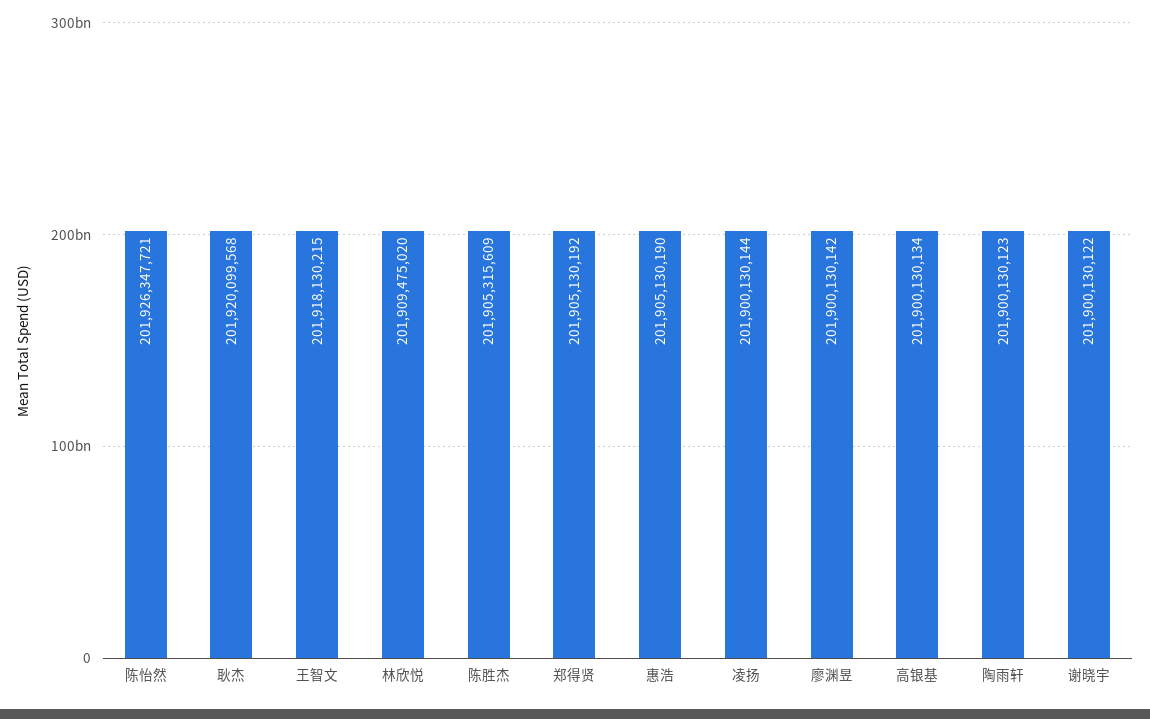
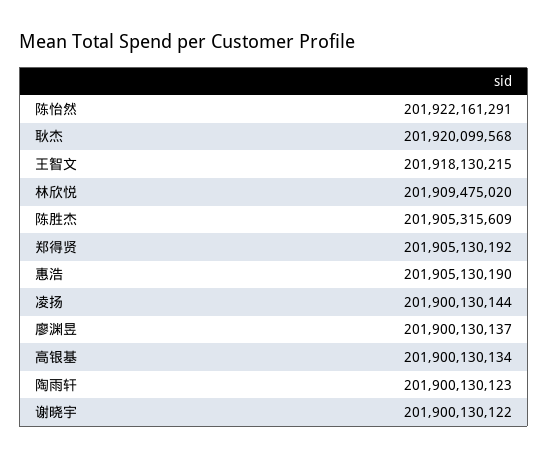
  {
-   "陈怡然": 201926347721,
+   "陈怡然": 201922161291,
    "耿杰": 201920099568,
    "王智文": 201918130215,
    "林欣悦": 201909475020,
    "陈胜杰": 201905315609,
    "郑得贤": 201905130192,
    "惠浩": 201905130190,
    "凌扬": 201900130144,
-   "廖渊昱": 201900130142,
+   "廖渊昱": 201900130137,
    "高银基": 201900130134,
    "陶雨轩": 201900130123,
    "谢晓宇": 201900130122
  }

